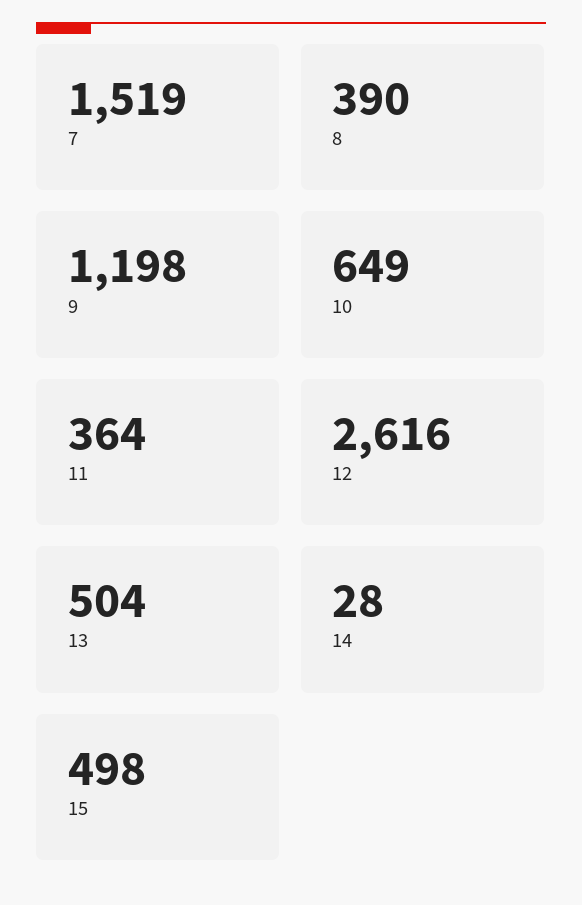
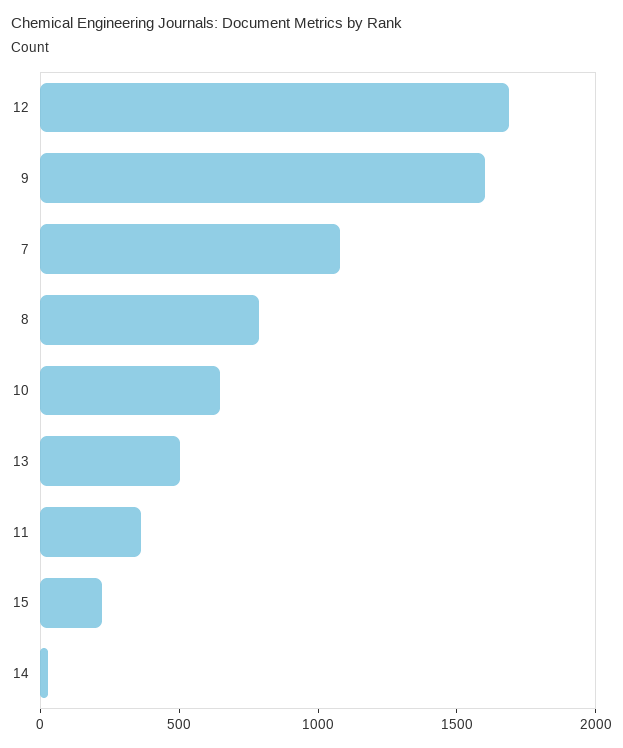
  {
-   "7": 1519,
+   "7": 1100,
-   "8": 390,
+   "8": 800,
-   "9": 1198,
+   "9": 1600,
    "10": 649,
    "11": 364,
-   "12": 2616,
+   "12": 1700,
    "13": 504,
    "14": 28,
-   "15": 498
+   "15": 200
  }

